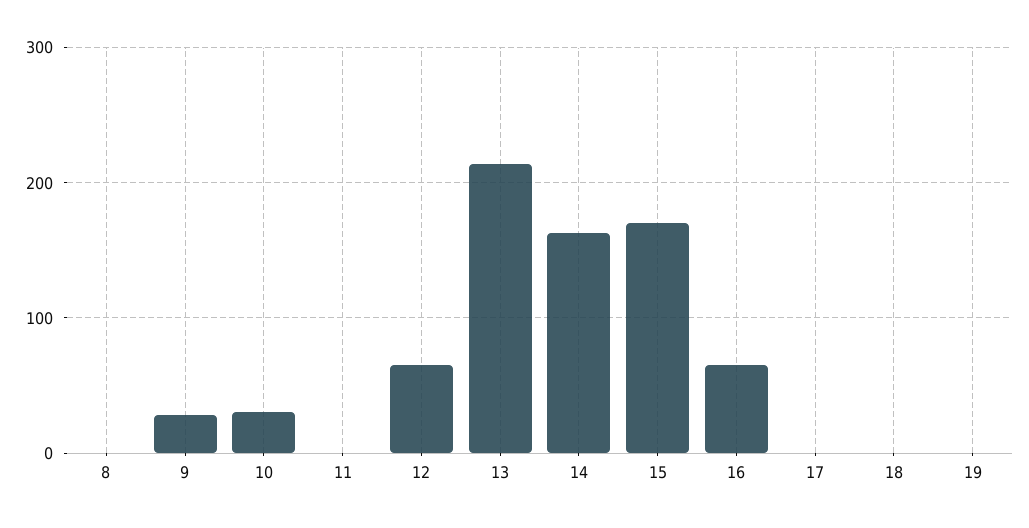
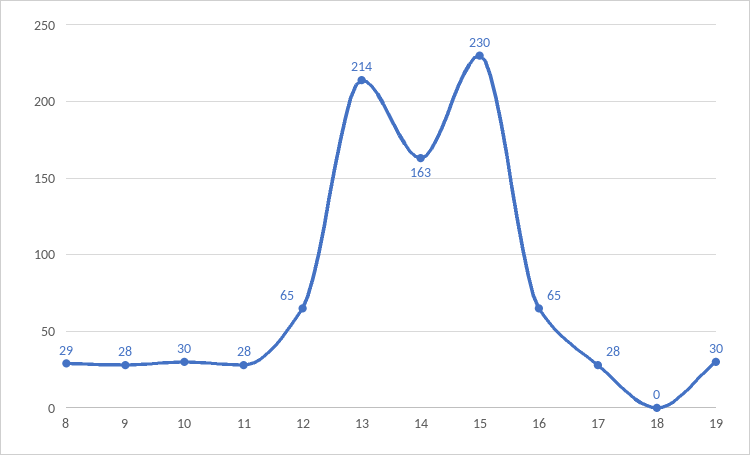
  {
-   "8": 0,
+   "8": 29,
    "9": 28,
    "10": 30,
-   "11": 0,
+   "11": 28,
    "12": 65,
    "13": 214,
    "14": 163,
-   "15": 170,
+   "15": 230,
    "16": 65,
-   "17": 0,
+   "17": 28,
    "18": 0,
-   "19": 0
+   "19": 30
  }

